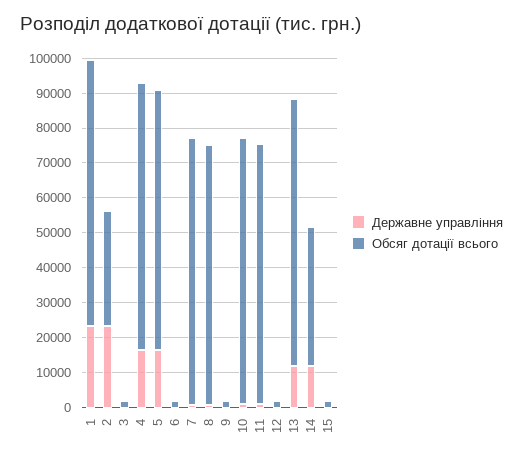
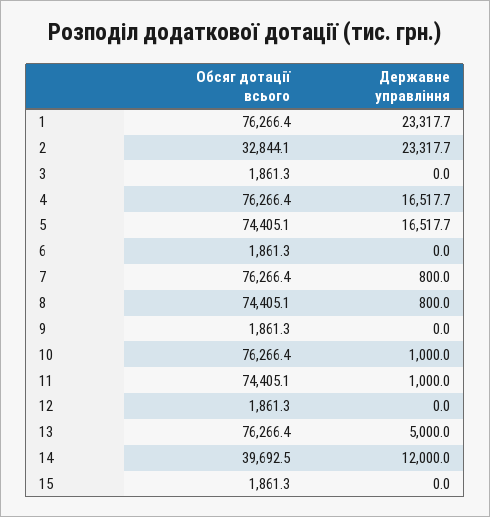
  {
    "Державне управління": {
      "1": 23317.7,
      "2": 23317.7,
      "3": 0,
      "4": 16517.7,
      "5": 16517.7,
      "6": 0,
      "7": 800,
      "8": 800,
      "9": 0,
      "10": 1000,
      "11": 1000,
      "12": 0,
-     "13": 12500,
+     "13": 5000,
      "14": 12000,
      "15": 0
    },
    "Обсяг дотації всього": {
      "1": 76266.4,
      "2": 32844.1,
      "3": 1861.3,
      "4": 76266.4,
      "5": 74405.1,
      "6": 1861.3,
      "7": 76266.4,
      "8": 74405.1,
      "9": 1861.3,
      "10": 76266.4,
      "11": 74405.1,
      "12": 1861.3,
      "13": 76266.4,
      "14": 39692.5,
      "15": 1861.3
    }
  }

